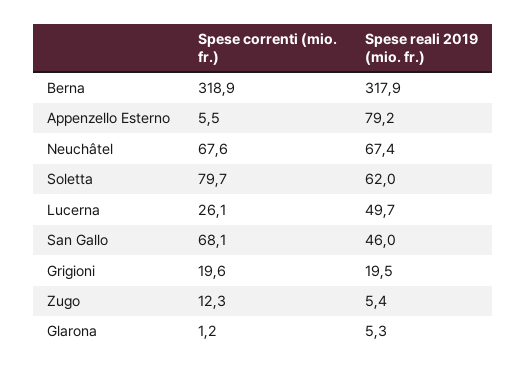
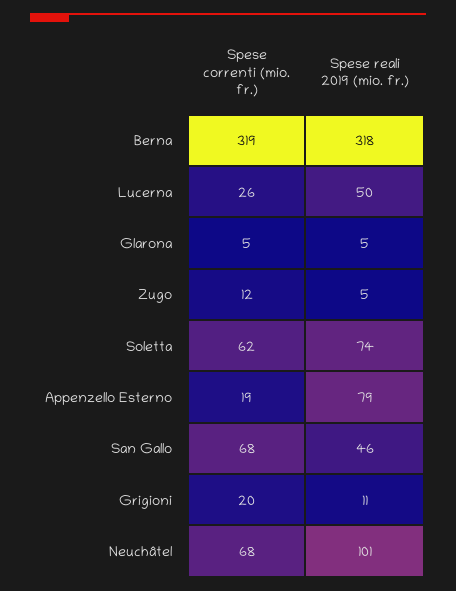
  {
    "Spese correnti (mio. fr.)": {
      "Berna": 318.9,
-     "Appenzello Esterno": 5.5,
+     "Appenzello Esterno": 19,
      "Neuchâtel": 67.6,
-     "Soletta": 79.7,
+     "Soletta": 62,
      "Lucerna": 26.1,
      "San Gallo": 68.1,
      "Grigioni": 19.6,
      "Zugo": 12.3,
-     "Glarona": 1.2
+     "Glarona": 5
    },
    "Spese reali 2019 (mio. fr.)": {
      "Berna": 317.9,
      "Appenzello Esterno": 79.2,
-     "Neuchâtel": 67.4,
+     "Neuchâtel": 101,
-     "Soletta": 62,
+     "Soletta": 74,
      "Lucerna": 49.7,
      "San Gallo": 46,
-     "Grigioni": 19.5,
+     "Grigioni": 11,
      "Zugo": 5.4,
      "Glarona": 5.3
    }
  }

